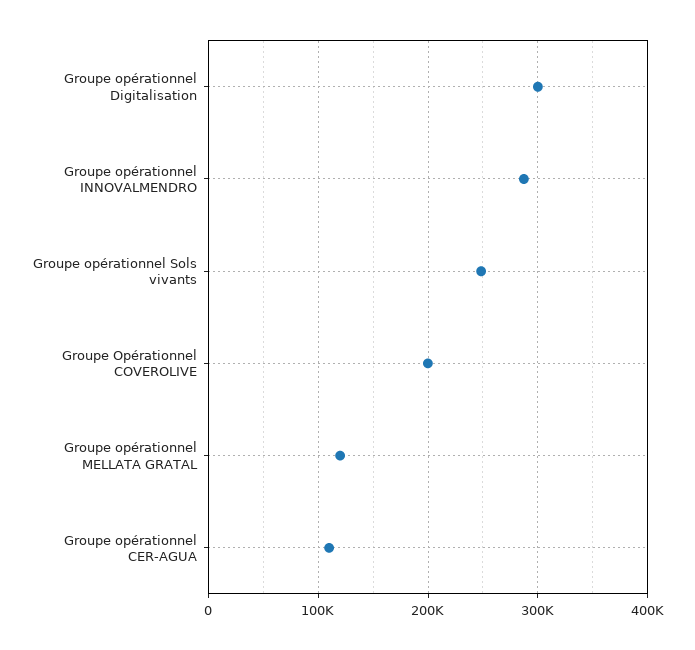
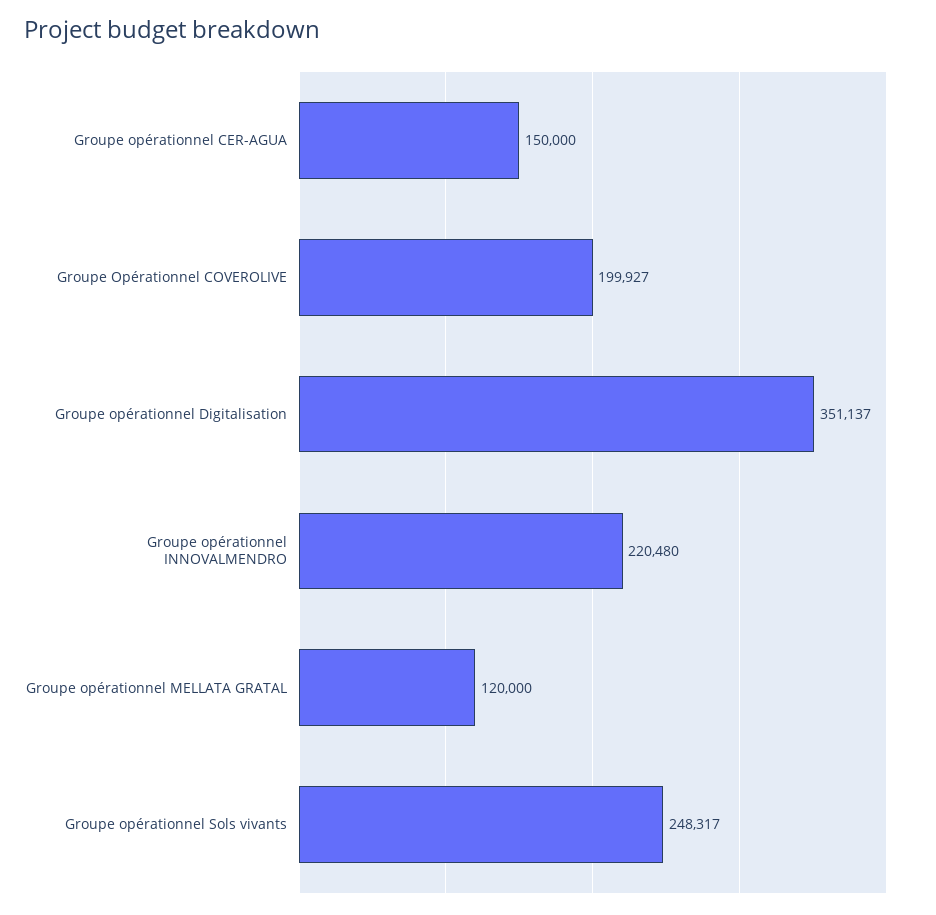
  {
-   "Groupe opérationnel Digitalisation": 300000,
+   "Groupe opérationnel Digitalisation": 351137,
-   "Groupe opérationnel INNOVALMENDRO": 290000,
+   "Groupe opérationnel INNOVALMENDRO": 220480,
    "Groupe opérationnel Sols vivants": 248317,
    "Groupe Opérationnel COVEROLIVE": 199927,
    "Groupe opérationnel MELLATA GRATAL": 120000,
-   "Groupe opérationnel CER-AGUA": 110000
+   "Groupe opérationnel CER-AGUA": 150000
  }

